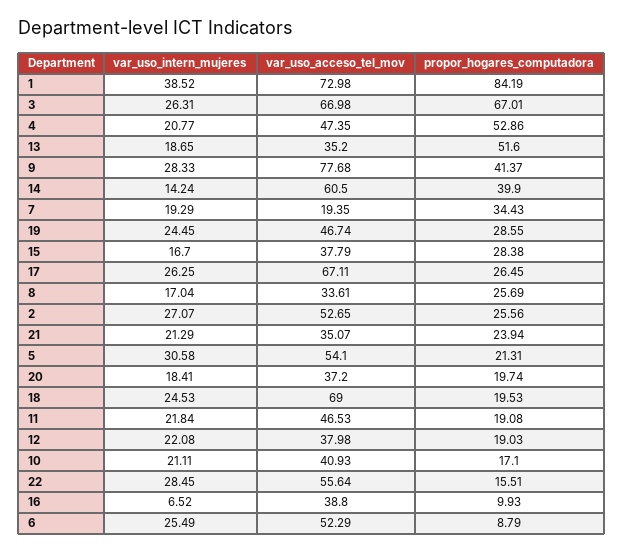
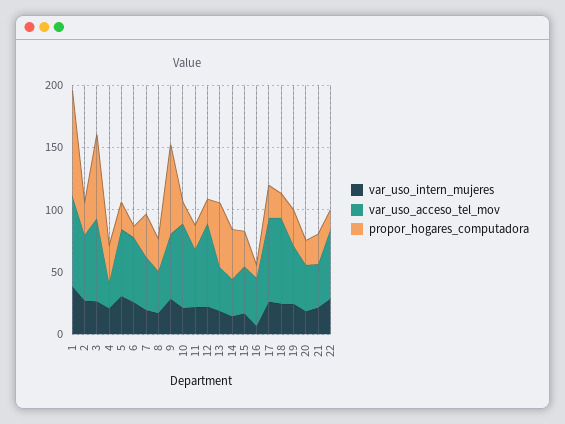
  {
    "var_uso_intern_mujeres": {
      "1": 38.52,
      "3": 26.31,
      "4": 20.77,
      "13": 18.65,
      "9": 28.33,
      "14": 14.24,
      "7": 19.29,
      "19": 24.45,
      "15": 16.7,
      "17": 26.25,
      "8": 17.04,
      "2": 27.07,
      "21": 21.29,
      "5": 30.58,
      "20": 18.41,
      "18": 24.53,
      "11": 21.84,
      "12": 22.08,
      "10": 21.11,
      "22": 28.45,
      "16": 6.52,
      "6": 25.49
    },
    "var_uso_acceso_tel_mov": {
      "1": 72.98,
      "3": 66.98,
-     "4": 47.35,
+     "4": 20,
      "13": 35.2,
-     "9": 77.68,
+     "9": 50,
-     "14": 60.5,
+     "14": 30,
-     "7": 19.35,
+     "7": 40,
      "19": 46.74,
      "15": 37.79,
      "17": 67.11,
      "8": 33.61,
      "2": 52.65,
      "21": 35.07,
      "5": 54.1,
      "20": 37.2,
      "18": 69,
      "11": 46.53,
-     "12": 37.98,
+     "12": 70,
-     "10": 40.93,
+     "10": 70,
      "22": 55.64,
      "16": 38.8,
      "6": 52.29
    },
    "propor_hogares_computadora": {
      "1": 84.19,
      "3": 67.01,
-     "4": 52.86,
+     "4": 30,
      "13": 51.6,
-     "9": 41.37,
+     "9": 70,
      "14": 39.9,
      "7": 34.43,
      "19": 28.55,
      "15": 28.38,
      "17": 26.45,
      "8": 25.69,
      "2": 25.56,
      "21": 23.94,
      "5": 21.31,
      "20": 19.74,
      "18": 19.53,
      "11": 19.08,
      "12": 19.03,
      "10": 17.1,
      "22": 15.51,
      "16": 9.93,
      "6": 8.79
    }
  }

